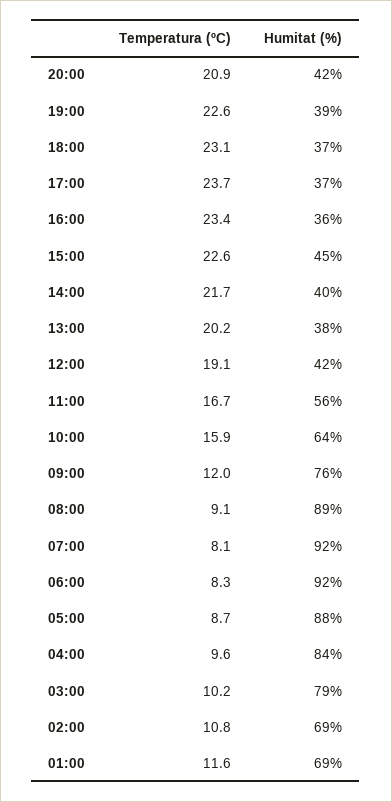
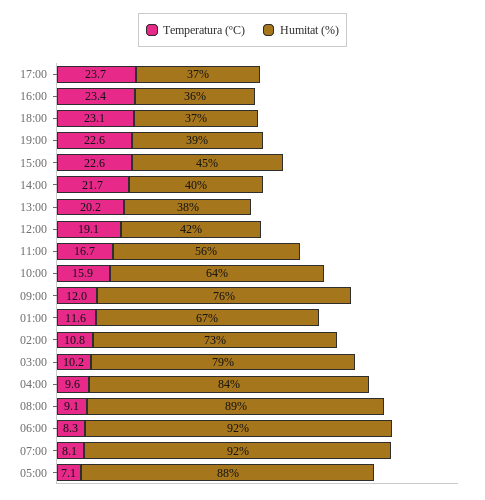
  {
    "Temperatura (ºC)": {
-     "20:00": 20.9,
      "19:00": 22.6,
      "18:00": 23.1,
      "17:00": 23.7,
      "16:00": 23.4,
      "15:00": 22.6,
      "14:00": 21.7,
      "13:00": 20.2,
      "12:00": 19.1,
      "11:00": 16.7,
      "10:00": 15.9,
      "09:00": 12,
      "08:00": 9.1,
      "07:00": 8.1,
      "06:00": 8.3,
-     "05:00": 8.7,
+     "05:00": 7.1,
      "04:00": 9.6,
      "03:00": 10.2,
      "02:00": 10.8,
      "01:00": 11.6
    },
    "Humitat (%)": {
-     "20:00": 42,
      "19:00": 39,
      "18:00": 37,
      "17:00": 37,
      "16:00": 36,
      "15:00": 45,
      "14:00": 40,
      "13:00": 38,
      "12:00": 42,
      "11:00": 56,
      "10:00": 64,
      "09:00": 76,
      "08:00": 89,
      "07:00": 92,
      "06:00": 92,
      "05:00": 88,
      "04:00": 84,
      "03:00": 79,
-     "02:00": 69,
+     "02:00": 73,
-     "01:00": 69
+     "01:00": 67
    }
  }

